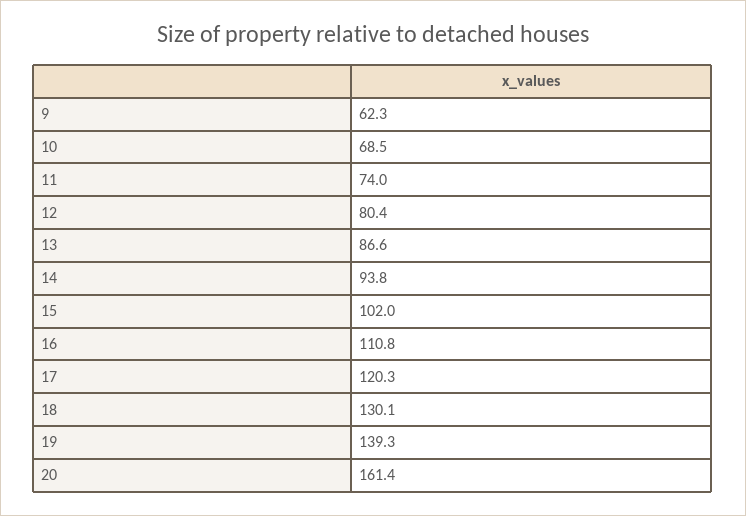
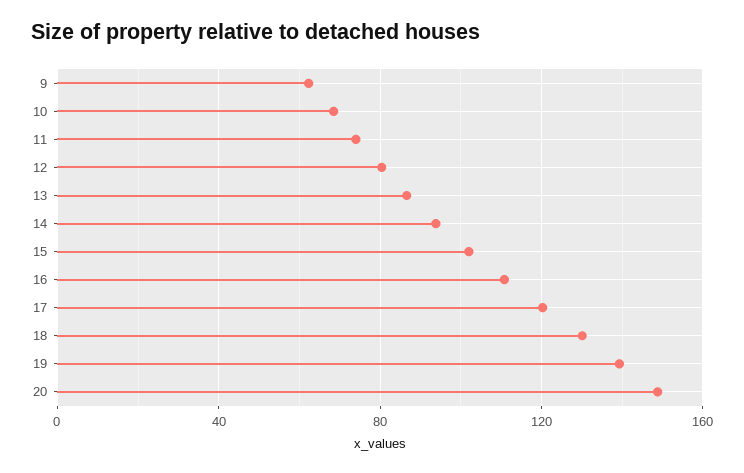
  {
    "9": 62.3,
    "10": 68.5,
    "11": 74,
    "12": 80.4,
    "13": 86.6,
    "14": 93.8,
    "15": 102,
    "16": 110.8,
    "17": 120.3,
    "18": 130.1,
    "19": 139.3,
-   "20": 161.4
+   "20": 150
  }

